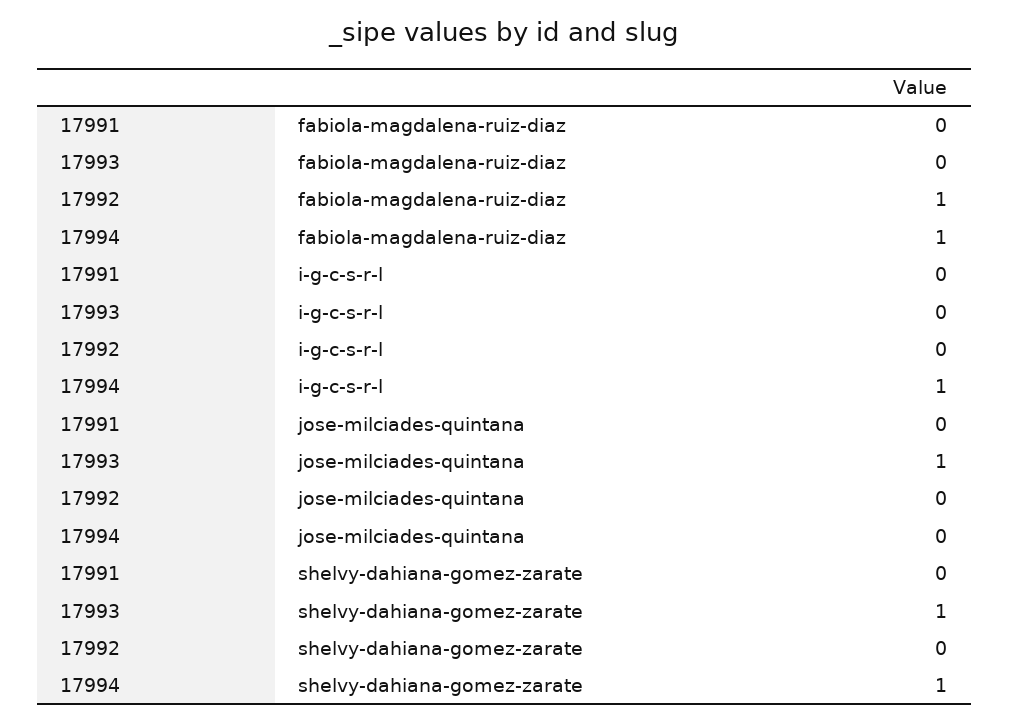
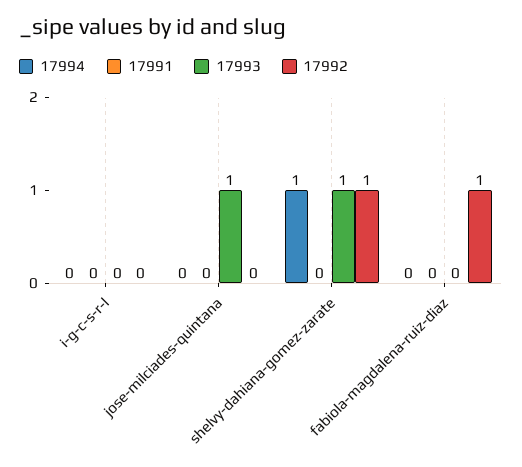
  {
    "17991": {
      "fabiola-magdalena-ruiz-diaz": 0,
      "i-g-c-s-r-l": 0,
      "jose-milciades-quintana": 0,
      "shelvy-dahiana-gomez-zarate": 0
    },
    "17993": {
      "fabiola-magdalena-ruiz-diaz": 0,
      "i-g-c-s-r-l": 0,
      "jose-milciades-quintana": 1,
      "shelvy-dahiana-gomez-zarate": 1
    },
    "17992": {
      "fabiola-magdalena-ruiz-diaz": 1,
      "i-g-c-s-r-l": 0,
      "jose-milciades-quintana": 0,
-     "shelvy-dahiana-gomez-zarate": 0
+     "shelvy-dahiana-gomez-zarate": 1
    },
    "17994": {
-     "fabiola-magdalena-ruiz-diaz": 1,
+     "fabiola-magdalena-ruiz-diaz": 0,
-     "i-g-c-s-r-l": 1,
+     "i-g-c-s-r-l": 0,
      "jose-milciades-quintana": 0,
      "shelvy-dahiana-gomez-zarate": 1
    }
  }

